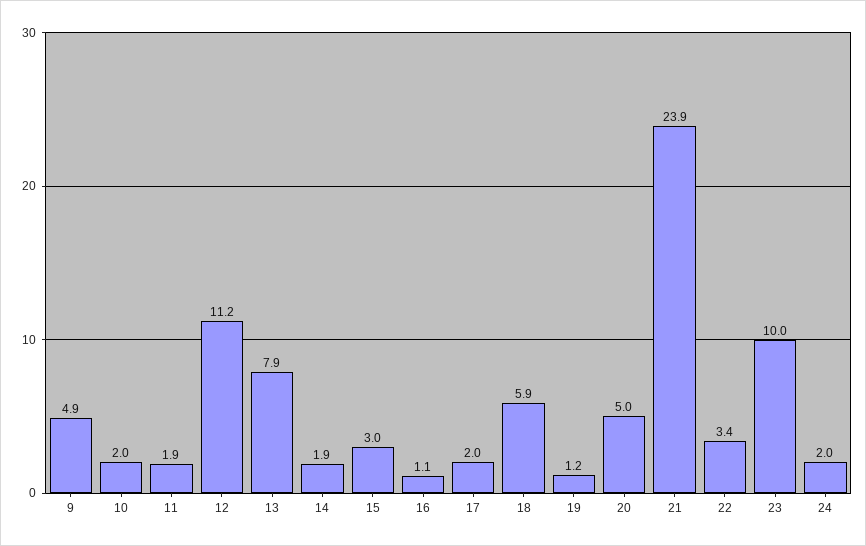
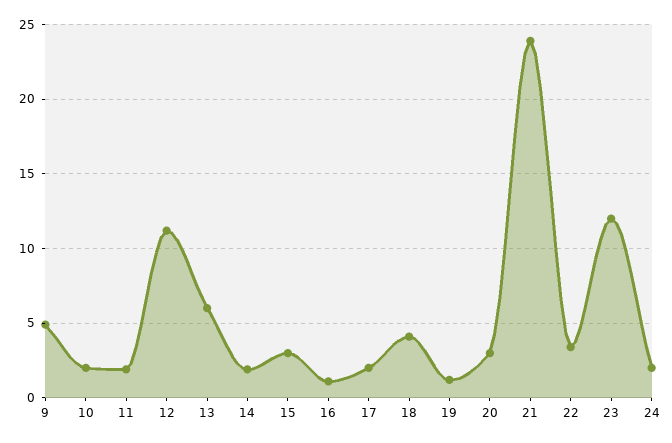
  {
    "9": 4.9,
    "10": 2,
    "11": 1.9,
    "12": 11.2,
-   "13": 7.9,
+   "13": 6,
    "14": 1.9,
    "15": 3,
    "16": 1.1,
    "17": 2,
-   "18": 5.9,
+   "18": 4,
    "19": 1.2,
-   "20": 5,
+   "20": 3,
    "21": 23.9,
    "22": 3.4,
-   "23": 10,
+   "23": 12,
    "24": 2
  }

